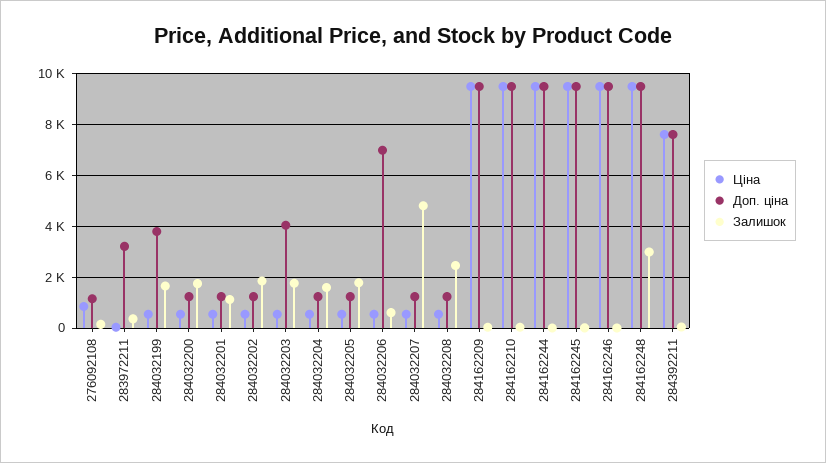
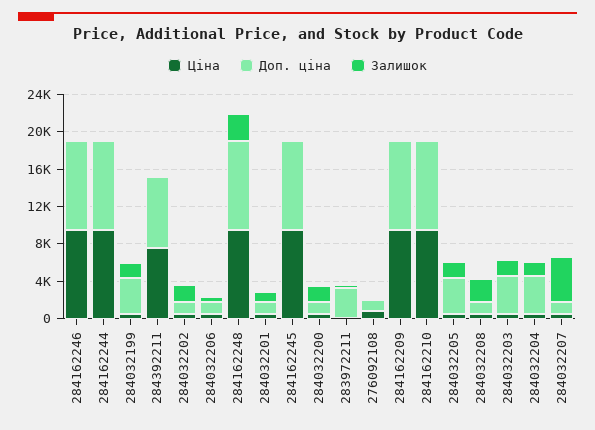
  {
    "Ціна": {
      "276092108": 750,
      "283972211": 0,
      "284032199": 500,
      "284032200": 500,
      "284032201": 500,
      "284032202": 500,
      "284032203": 500,
      "284032204": 500,
      "284032205": 500,
      "284032206": 500,
      "284032207": 500,
      "284032208": 500,
      "284162209": 9500,
      "284162210": 9500,
      "284162244": 9500,
      "284162245": 9500,
      "284162246": 9500,
      "284162248": 9500,
      "284392211": 7500
    },
    "Доп. ціна": {
      "276092108": 1250,
      "283972211": 3250,
      "284032199": 3750,
      "284032200": 1250,
      "284032201": 1250,
      "284032202": 1250,
      "284032203": 4000,
-     "284032204": 1250,
+     "284032204": 4000,
-     "284032205": 1250,
+     "284032205": 4000,
-     "284032206": 7000,
+     "284032206": 1000,
      "284032207": 1250,
      "284032208": 1250,
      "284162209": 9500,
      "284162210": 9500,
      "284162244": 9500,
      "284162245": 9500,
      "284162246": 9500,
      "284162248": 9500,
      "284392211": 7500
    },
    "Залишок": {
      "276092108": 250,
      "283972211": 250,
      "284032199": 1750,
      "284032200": 1750,
      "284032201": 1000,
      "284032202": 1750,
      "284032203": 1750,
      "284032204": 1500,
      "284032205": 1750,
      "284032206": 500,
      "284032207": 4750,
      "284032208": 2500,
      "284162209": 0,
      "284162210": 0,
      "284162244": 0,
      "284162245": 0,
      "284162246": 0,
      "284162248": 3000,
      "284392211": 0
    }
  }

